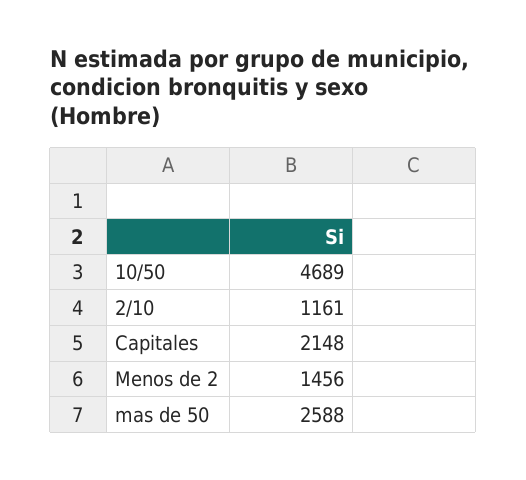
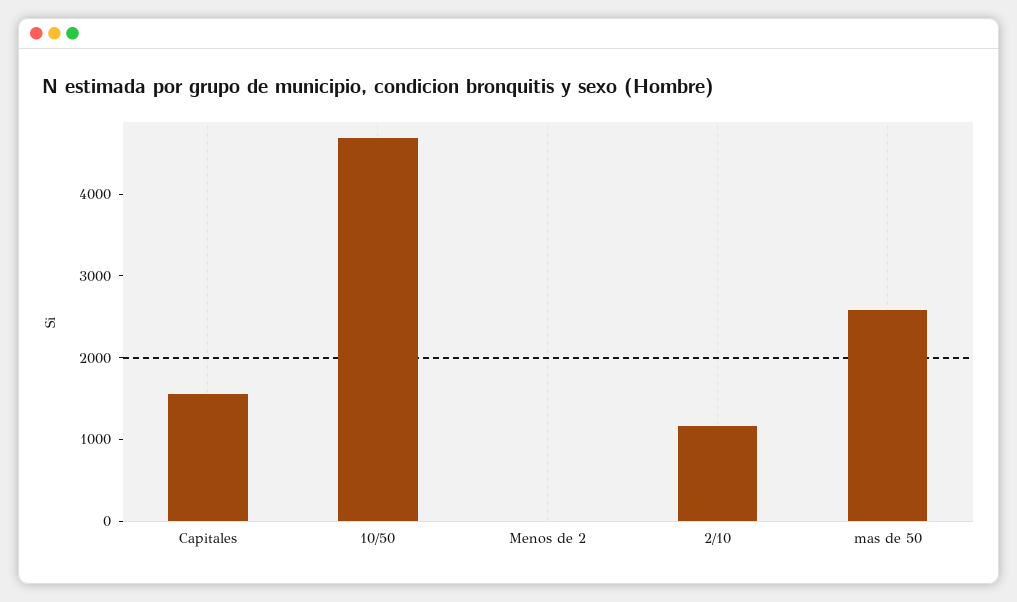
  {
    "10/50": 4689,
    "2/10": 1161,
-   "Capitales": 2148,
+   "Capitales": 1600,
-   "Menos de 2": 1456,
+   "Menos de 2": 0,
    "mas de 50": 2588
  }

